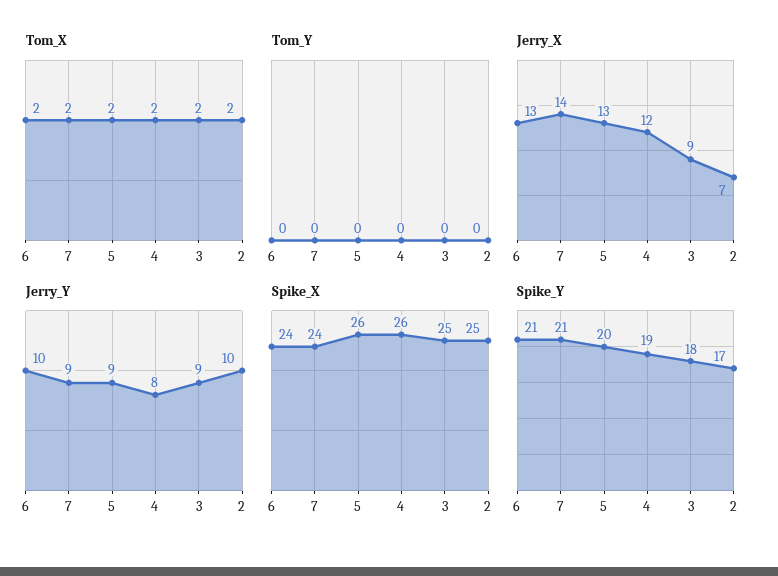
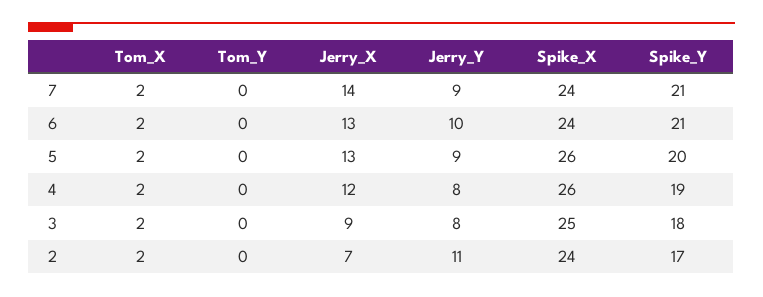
  {
    "Tom_X": {
      "6": 2,
      "7": 2,
      "5": 2,
      "4": 2,
      "3": 2,
      "2": 2
    },
    "Tom_Y": {
      "6": 0,
      "7": 0,
      "5": 0,
      "4": 0,
      "3": 0,
      "2": 0
    },
    "Jerry_X": {
      "6": 13,
      "7": 14,
      "5": 13,
      "4": 12,
      "3": 9,
      "2": 7
    },
    "Jerry_Y": {
      "6": 10,
      "7": 9,
      "5": 9,
      "4": 8,
-     "3": 9,
+     "3": 8,
-     "2": 10
+     "2": 11
    },
    "Spike_X": {
      "6": 24,
      "7": 24,
      "5": 26,
      "4": 26,
      "3": 25,
-     "2": 25
+     "2": 24
    },
    "Spike_Y": {
      "6": 21,
      "7": 21,
      "5": 20,
      "4": 19,
      "3": 18,
      "2": 17
    }
  }

